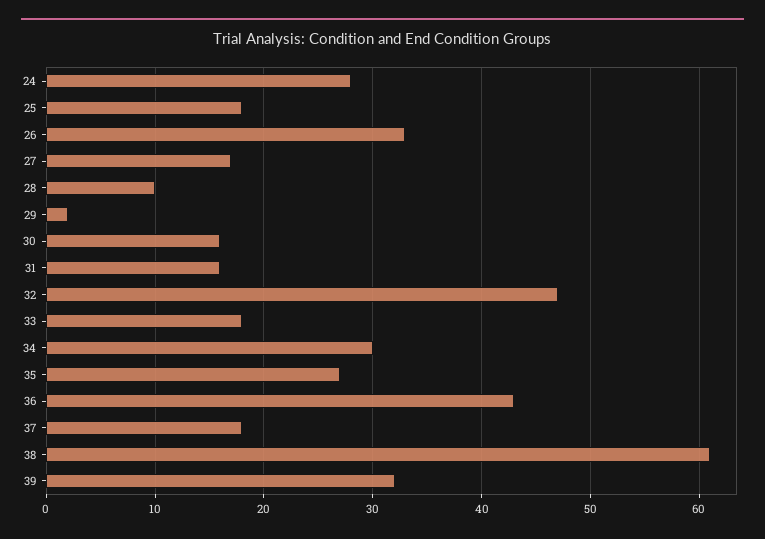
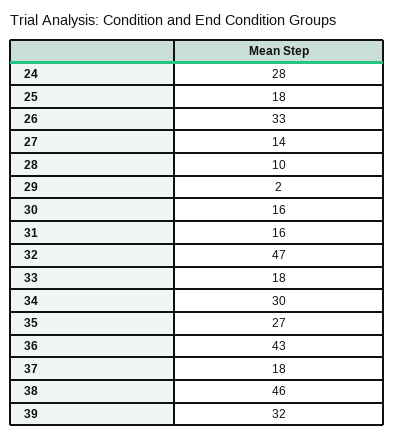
  {
    "24": 28,
    "25": 18,
    "26": 33,
-   "27": 17,
+   "27": 14,
    "28": 10,
    "29": 2,
    "30": 16,
    "31": 16,
    "32": 47,
    "33": 18,
    "34": 30,
    "35": 27,
    "36": 43,
    "37": 18,
-   "38": 61,
+   "38": 46,
    "39": 32
  }

